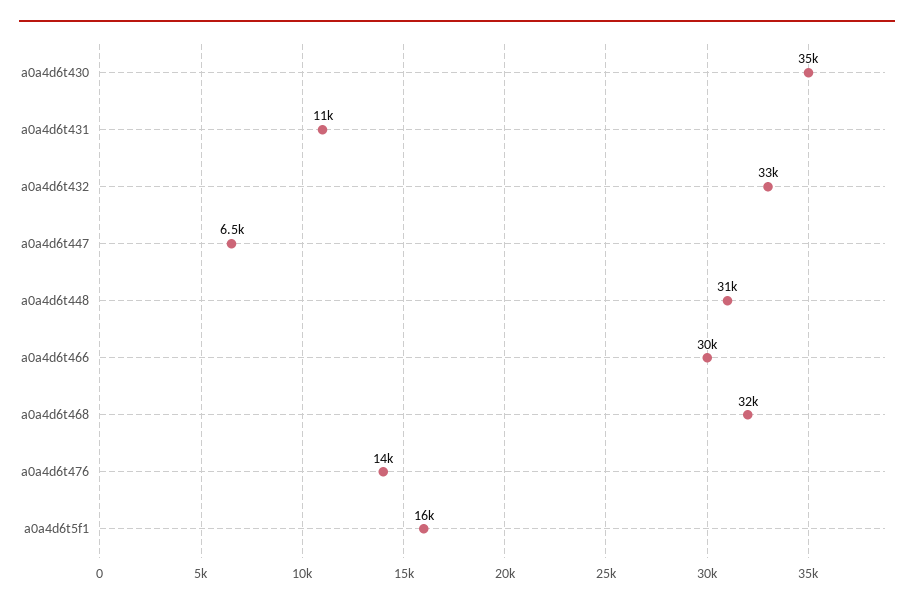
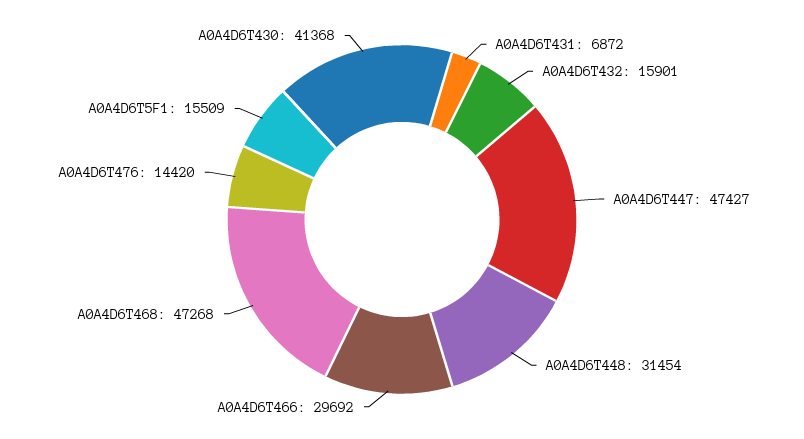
  {
-   "a0a4d6t430": 35000,
+   "a0a4d6t430": 41368,
-   "a0a4d6t431": 11000,
+   "a0a4d6t431": 6872,
-   "a0a4d6t432": 33000,
+   "a0a4d6t432": 15901,
-   "a0a4d6t447": 6500,
+   "a0a4d6t447": 47427,
    "a0a4d6t448": 31454,
    "a0a4d6t466": 29692,
-   "a0a4d6t468": 32000,
+   "a0a4d6t468": 47268,
    "a0a4d6t476": 14420,
    "a0a4d6t5f1": 15509
  }

